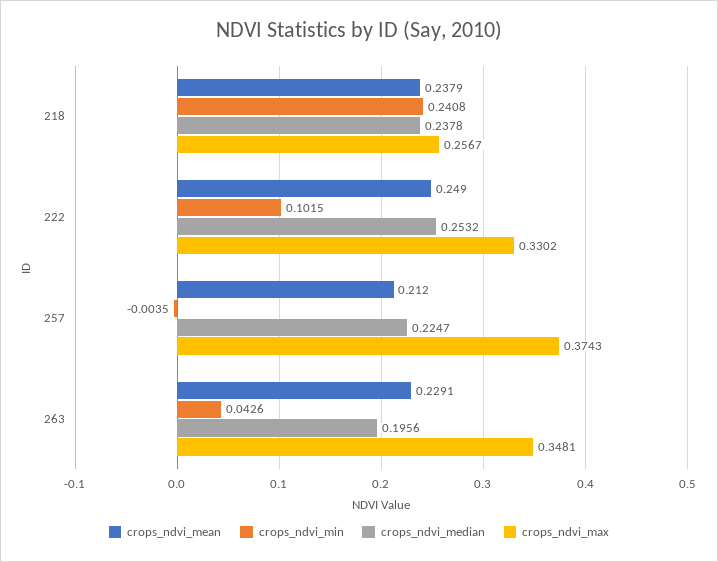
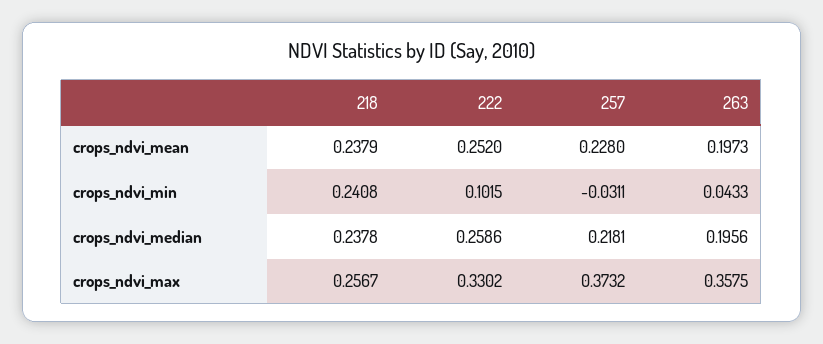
  {
    "crops_ndvi_mean": {
      "218": 0.2379,
-     "222": 0.249,
+     "222": 0.252,
-     "257": 0.212,
+     "257": 0.228,
-     "263": 0.2291
+     "263": 0.1973
    },
    "crops_ndvi_min": {
      "218": 0.2408,
      "222": 0.1015,
-     "257": -0.0035,
+     "257": -0.0311,
-     "263": 0.0426
+     "263": 0.0433
    },
    "crops_ndvi_median": {
      "218": 0.2378,
-     "222": 0.2532,
+     "222": 0.2586,
-     "257": 0.2247,
+     "257": 0.2181,
      "263": 0.1956
    },
    "crops_ndvi_max": {
      "218": 0.2567,
      "222": 0.3302,
-     "257": 0.3743,
+     "257": 0.3732,
-     "263": 0.3481
+     "263": 0.3575
    }
  }

